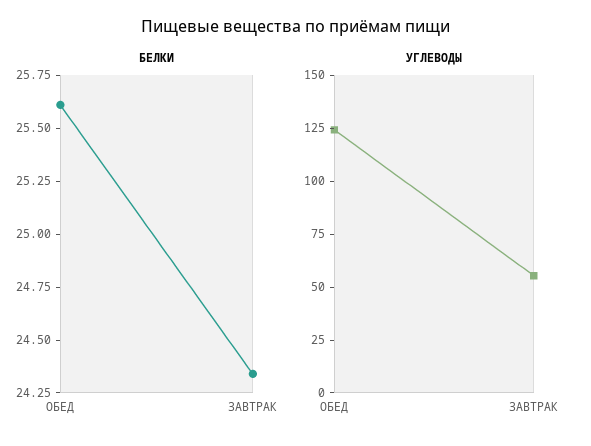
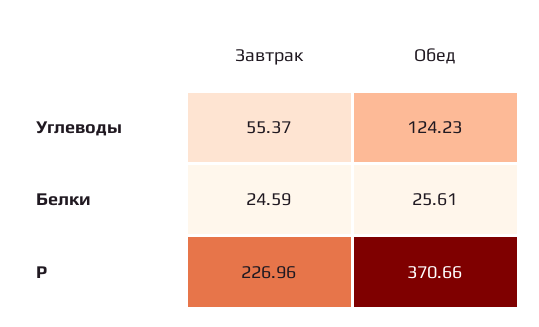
  {
    "БЕЛКИ": {
      "ОБЕД": 25.61,
-     "ЗАВТРАК": 24.35
+     "ЗАВТРАК": 24.59
    },
    "УГЛЕВОДЫ": {
      "ОБЕД": 124.23,
      "ЗАВТРАК": 55.37
-   }
+   },
+   "P": {
+     "ЗАВТРАК": 226.96,
+     "ОБЕД": 370.66
+   }
  }

